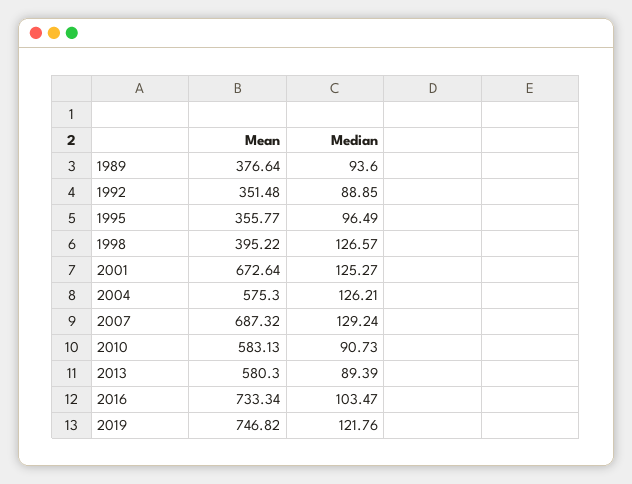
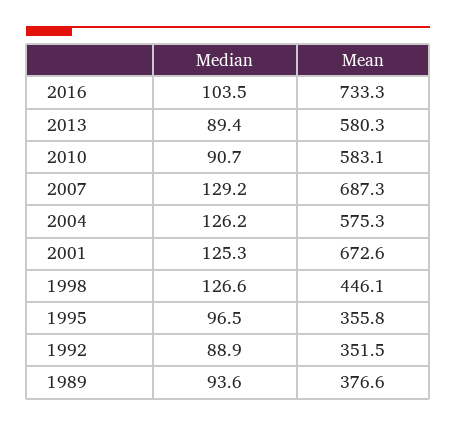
  {
    "Mean": {
      "1989": 376.64,
      "1992": 351.48,
      "1995": 355.77,
-     "1998": 395.22,
+     "1998": 446.1,
      "2001": 672.64,
      "2004": 575.3,
      "2007": 687.32,
      "2010": 583.13,
      "2013": 580.3,
-     "2016": 733.34,
+     "2016": 733.34
-     "2019": 746.82
    },
    "Median": {
      "1989": 93.6,
      "1992": 88.85,
      "1995": 96.49,
      "1998": 126.57,
      "2001": 125.27,
      "2004": 126.21,
      "2007": 129.24,
      "2010": 90.73,
      "2013": 89.39,
-     "2016": 103.47,
+     "2016": 103.47
-     "2019": 121.76
    }
  }

